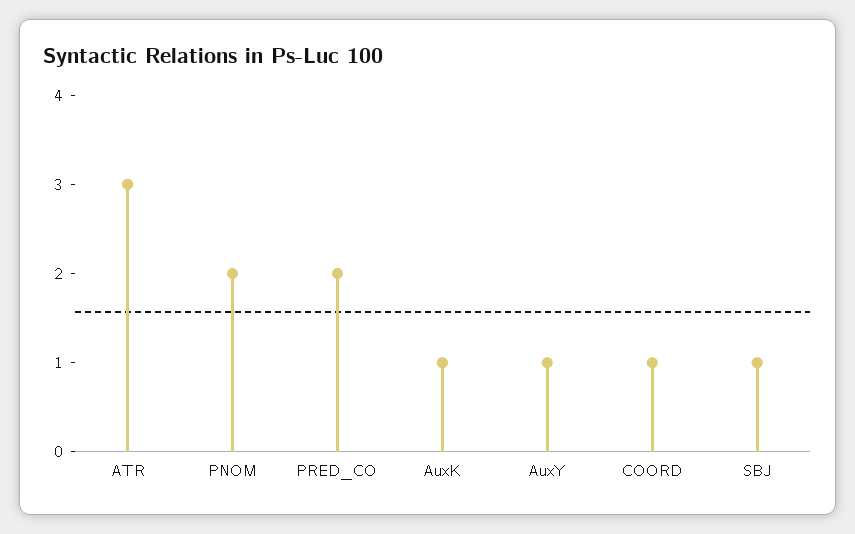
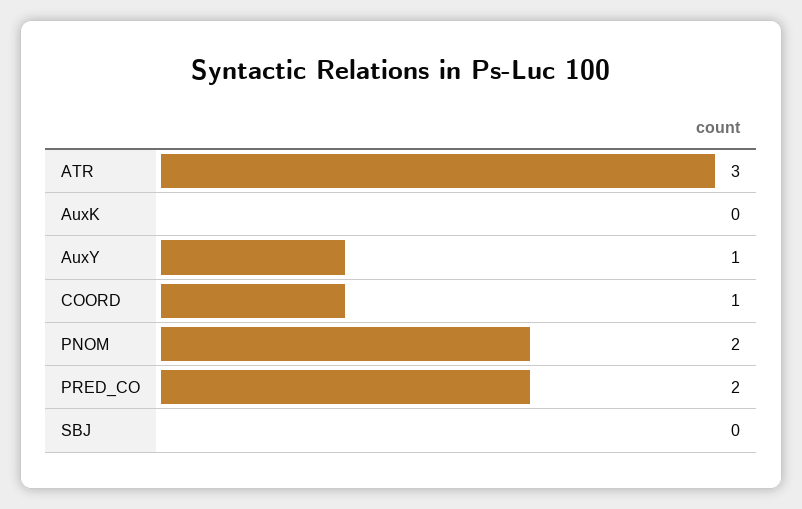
  {
    "ATR": 3,
    "PNOM": 2,
    "PRED_CO": 2,
-   "AuxK": 1,
+   "AuxK": 0,
    "AuxY": 1,
    "COORD": 1,
-   "SBJ": 1
+   "SBJ": 0
  }

